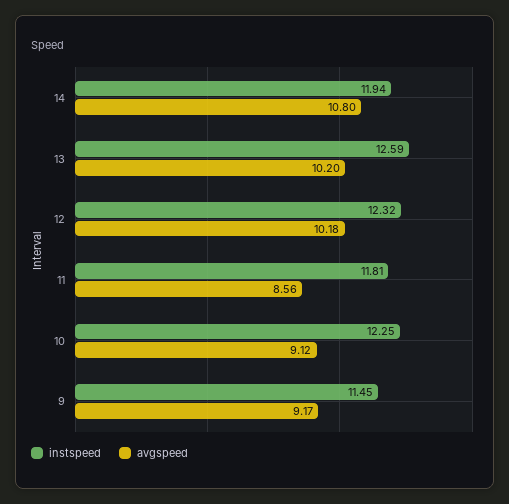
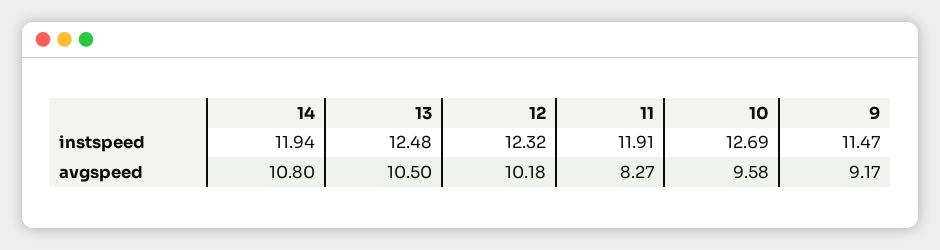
  {
    "instspeed": {
      "14": 11.94,
-     "13": 12.59,
+     "13": 12.48,
      "12": 12.32,
-     "11": 11.81,
+     "11": 11.91,
-     "10": 12.25,
+     "10": 12.69,
-     "9": 11.45
+     "9": 11.47
    },
    "avgspeed": {
      "14": 10.8,
-     "13": 10.2,
+     "13": 10.5,
      "12": 10.18,
-     "11": 8.56,
+     "11": 8.27,
-     "10": 9.12,
+     "10": 9.58,
      "9": 9.17
    }
  }

